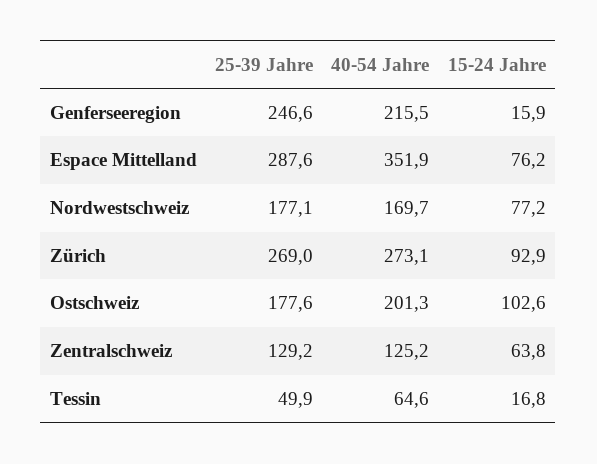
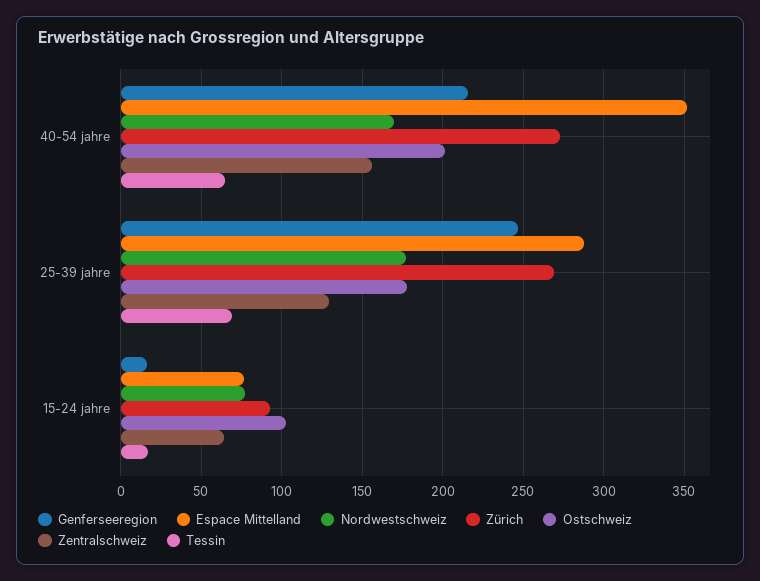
  {
    "Genferseeregion": {
      "25-39 Jahre": 246.6,
      "40-54 Jahre": 215.5,
      "15-24 Jahre": 15.9
    },
    "Espace Mittelland": {
      "25-39 Jahre": 287.6,
      "40-54 Jahre": 351.9,
      "15-24 Jahre": 76.2
    },
    "Nordwestschweiz": {
      "25-39 Jahre": 177.1,
      "40-54 Jahre": 169.7,
      "15-24 Jahre": 77.2
    },
    "Zürich": {
      "25-39 Jahre": 269,
      "40-54 Jahre": 273.1,
      "15-24 Jahre": 92.9
    },
    "Ostschweiz": {
      "25-39 Jahre": 177.6,
      "40-54 Jahre": 201.3,
      "15-24 Jahre": 102.6
    },
    "Zentralschweiz": {
      "25-39 Jahre": 129.2,
-     "40-54 Jahre": 125.2,
+     "40-54 Jahre": 155,
      "15-24 Jahre": 63.8
    },
    "Tessin": {
-     "25-39 Jahre": 49.9,
+     "25-39 Jahre": 70,
      "40-54 Jahre": 64.6,
      "15-24 Jahre": 16.8
    }
  }

